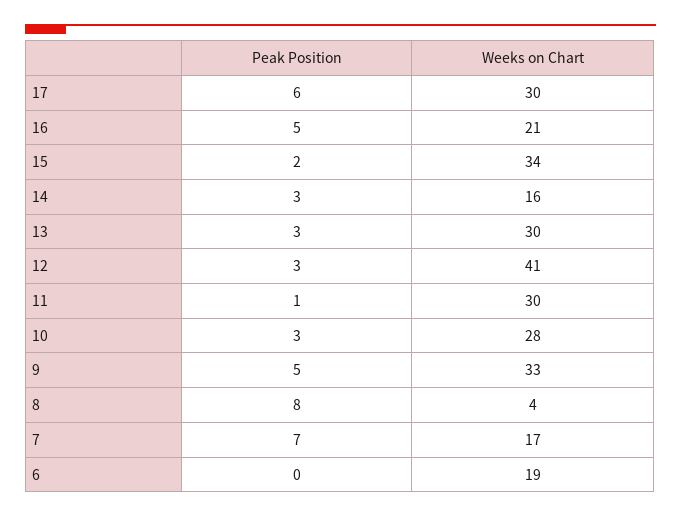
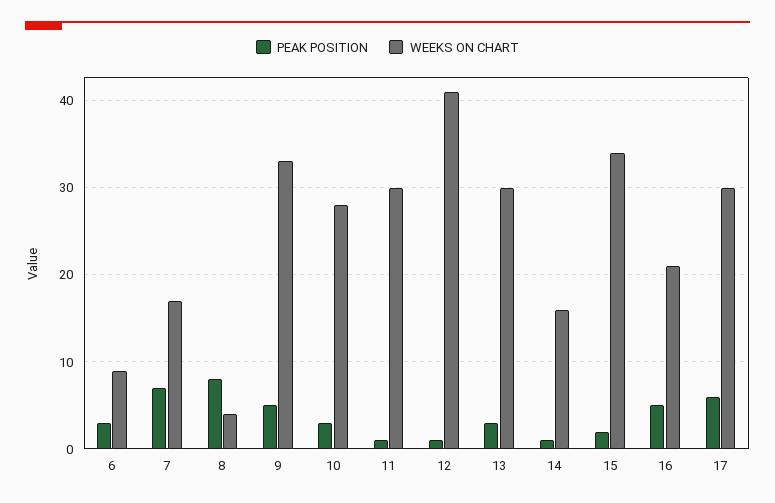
  {
    "Peak Position": {
      "17": 6,
      "16": 5,
      "15": 2,
-     "14": 3,
+     "14": 1,
      "13": 3,
-     "12": 3,
+     "12": 1,
      "11": 1,
      "10": 3,
      "9": 5,
      "8": 8,
      "7": 7,
-     "6": 0
+     "6": 3
    },
    "Weeks on Chart": {
      "17": 30,
      "16": 21,
      "15": 34,
      "14": 16,
      "13": 30,
      "12": 41,
      "11": 30,
      "10": 28,
      "9": 33,
      "8": 4,
      "7": 17,
-     "6": 19
+     "6": 9
    }
  }

